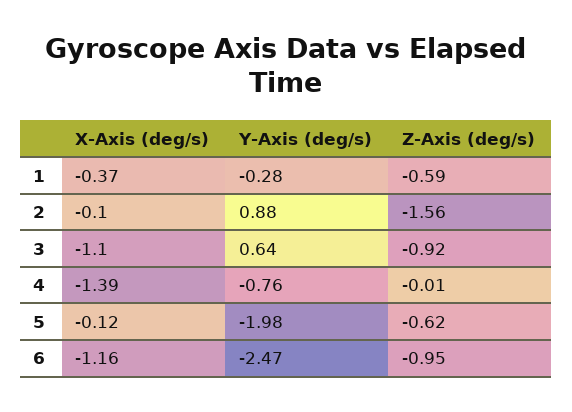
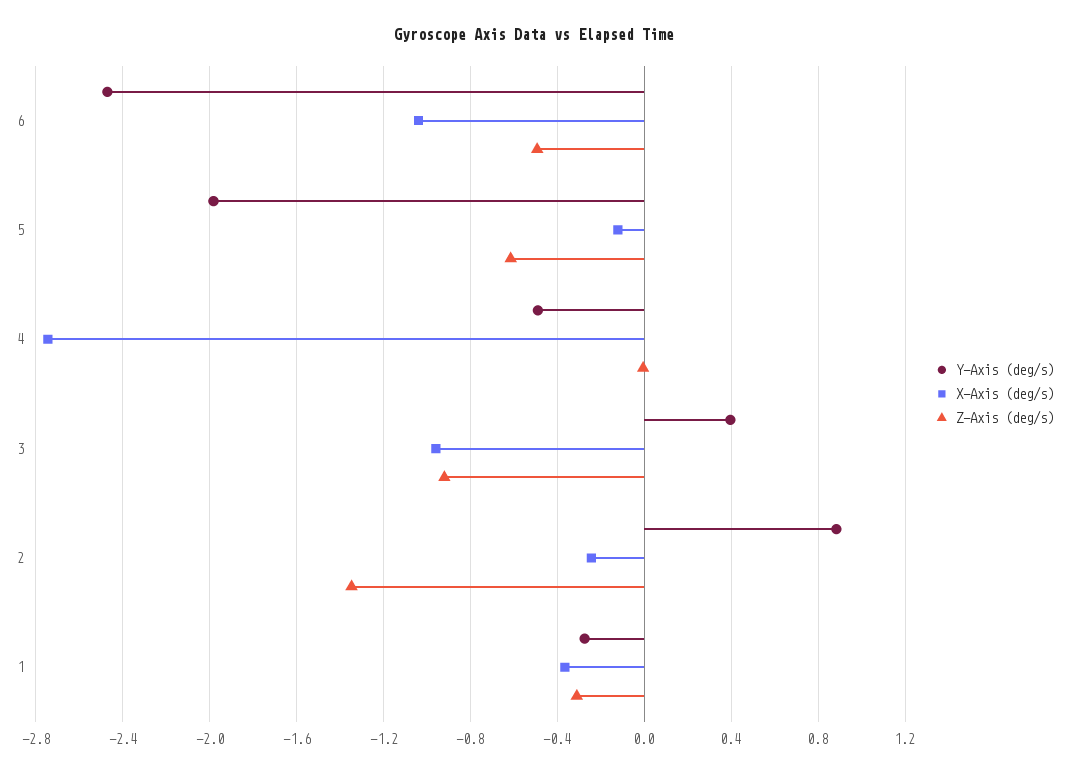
  {
    "X-Axis (deg/s)": {
      "1": -0.37,
-     "2": -0.1,
+     "2": -0.25,
-     "3": -1.1,
+     "3": -0.95,
-     "4": -1.39,
+     "4": -2.75,
      "5": -0.12,
-     "6": -1.16
+     "6": -1.05
    },
    "Y-Axis (deg/s)": {
      "1": -0.28,
      "2": 0.88,
-     "3": 0.64,
+     "3": 0.4,
-     "4": -0.76,
+     "4": -0.5,
      "5": -1.98,
      "6": -2.47
    },
    "Z-Axis (deg/s)": {
-     "1": -0.59,
+     "1": -0.3,
-     "2": -1.56,
+     "2": -1.35,
      "3": -0.92,
      "4": -0.01,
      "5": -0.62,
-     "6": -0.95
+     "6": -0.5
    }
  }

